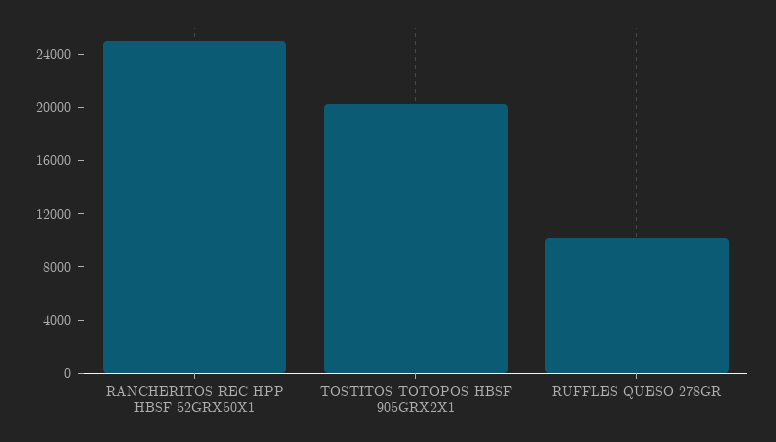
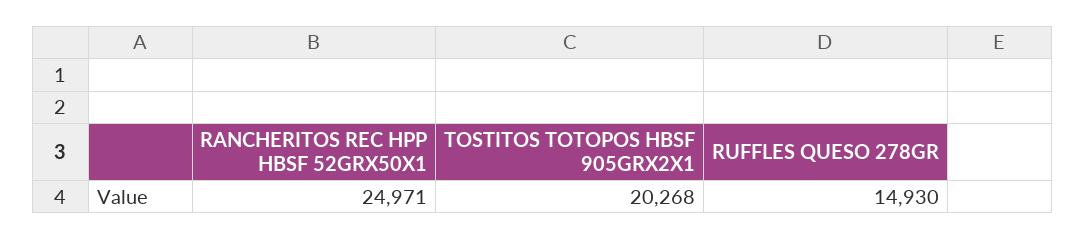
  {
    "RANCHERITOS REC HPP HBSF 52GRX50X1": 24971,
    "TOSTITOS TOTOPOS HBSF 905GRX2X1": 20268,
-   "RUFFLES QUESO 278GR": 10000
+   "RUFFLES QUESO 278GR": 14930
  }

